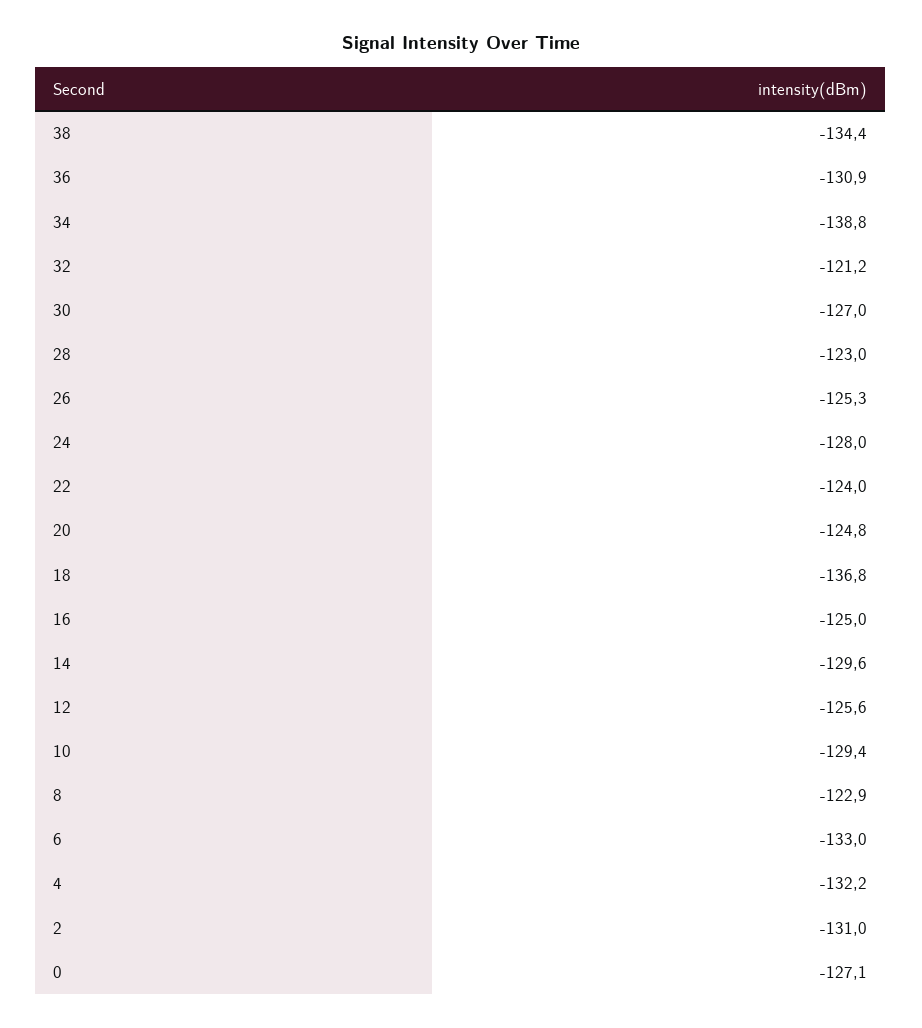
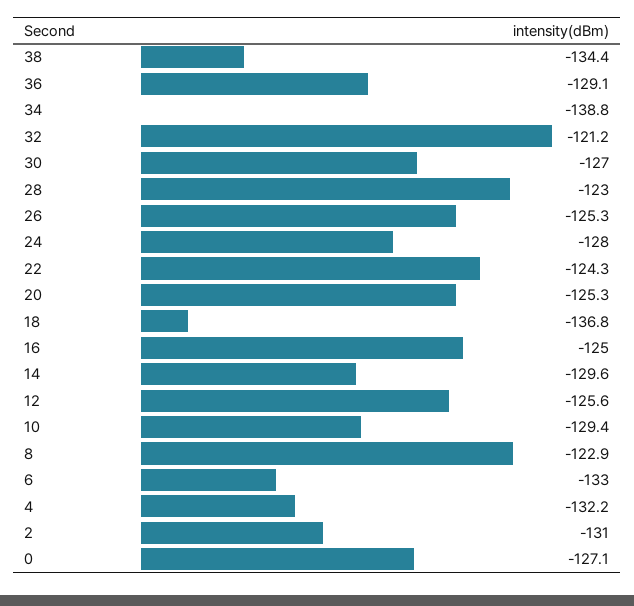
  {
    "38": -134.4,
-   "36": -130.9,
+   "36": -129.1,
    "34": -138.8,
    "32": -121.2,
    "30": -127,
    "28": -123,
    "26": -125.3,
    "24": -128,
-   "22": -124,
+   "22": -124.3,
-   "20": -124.8,
+   "20": -125.3,
    "18": -136.8,
    "16": -125,
    "14": -129.6,
    "12": -125.6,
    "10": -129.4,
    "8": -122.9,
    "6": -133,
    "4": -132.2,
    "2": -131,
    "0": -127.1
  }

